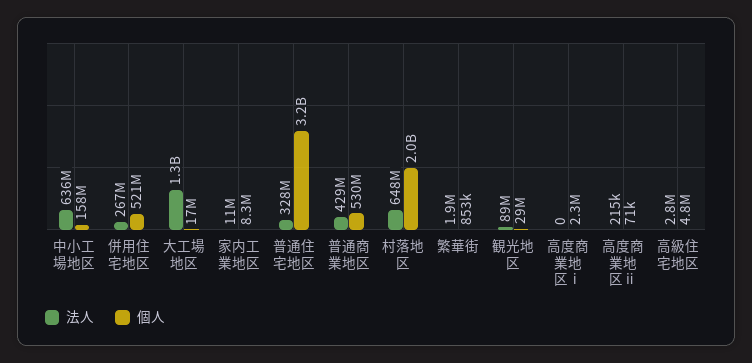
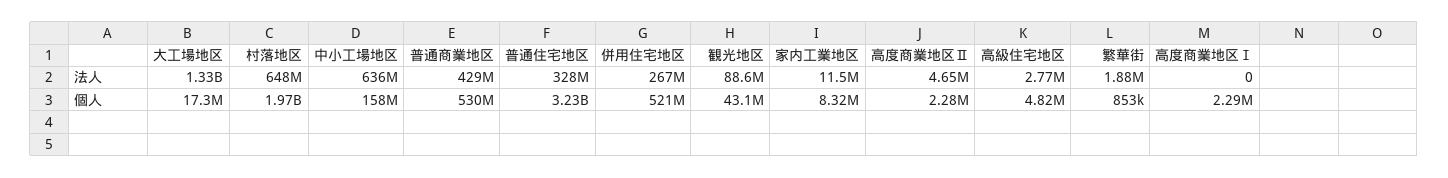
  {
    "法人": {
      "中小工場地区": 636000000,
      "併用住宅地区": 267000000,
      "大工場地区": 1330000000,
      "家内工業地区": 11500000,
      "普通住宅地区": 328000000,
      "普通商業地区": 429000000,
      "村落地区": 648000000,
      "繁華街": 1880000,
      "観光地区": 88600000,
      "高度商業地区ⅰ": 0,
-     "高度商業地区ⅱ": 215000,
+     "高度商業地区ⅱ": 4650000,
      "高級住宅地区": 2770000
    },
    "個人": {
      "中小工場地区": 158000000,
      "併用住宅地区": 521000000,
      "大工場地区": 17300000,
      "家内工業地区": 8320000,
      "普通住宅地区": 3230000000,
      "普通商業地区": 530000000,
      "村落地区": 1970000000,
      "繁華街": 853000,
-     "観光地区": 29000000,
+     "観光地区": 43100000,
      "高度商業地区ⅰ": 2290000,
-     "高度商業地区ⅱ": 71000,
+     "高度商業地区ⅱ": 2280000,
      "高級住宅地区": 4820000
    }
  }

